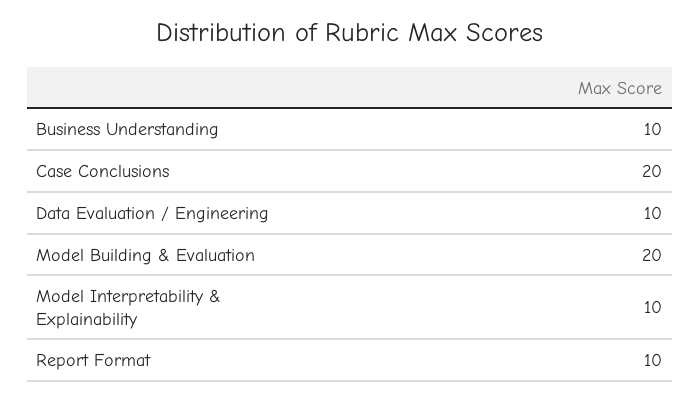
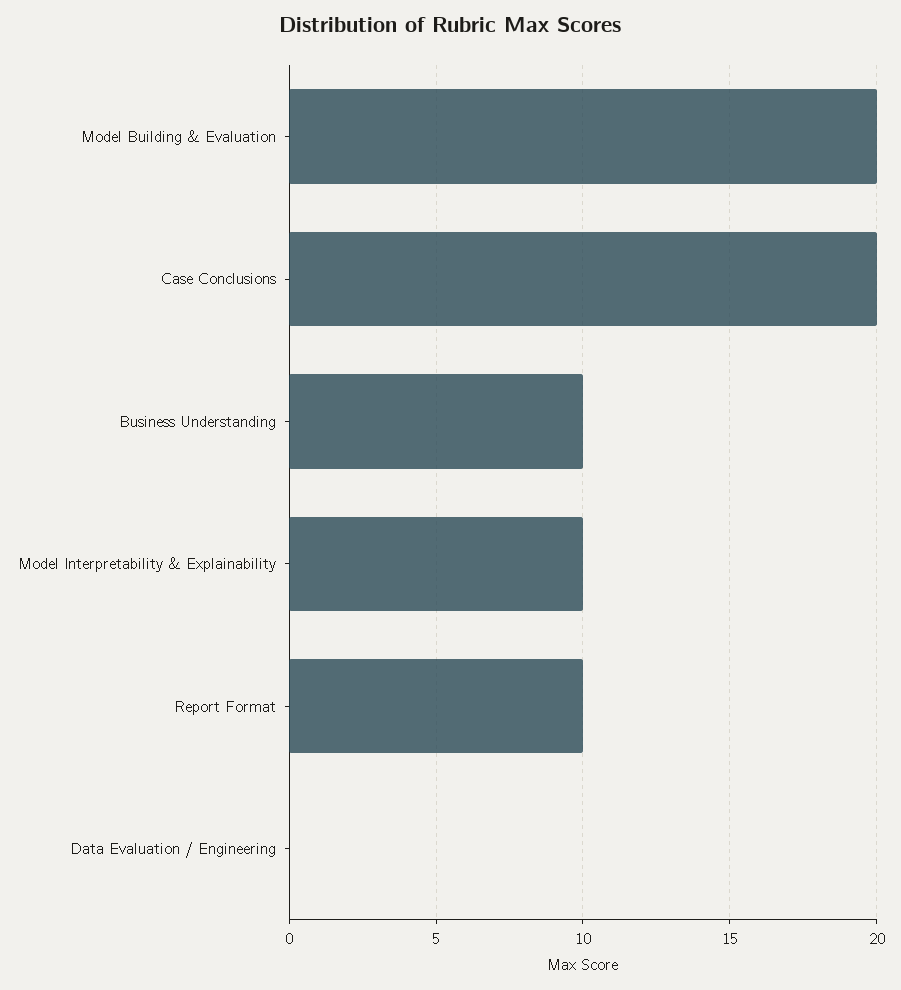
  {
    "Business Understanding": 10,
    "Case Conclusions": 20,
-   "Data Evaluation / Engineering": 10,
+   "Data Evaluation / Engineering": 0,
    "Model Building & Evaluation": 20,
    "Model Interpretability & Explainability": 10,
    "Report Format": 10
  }

